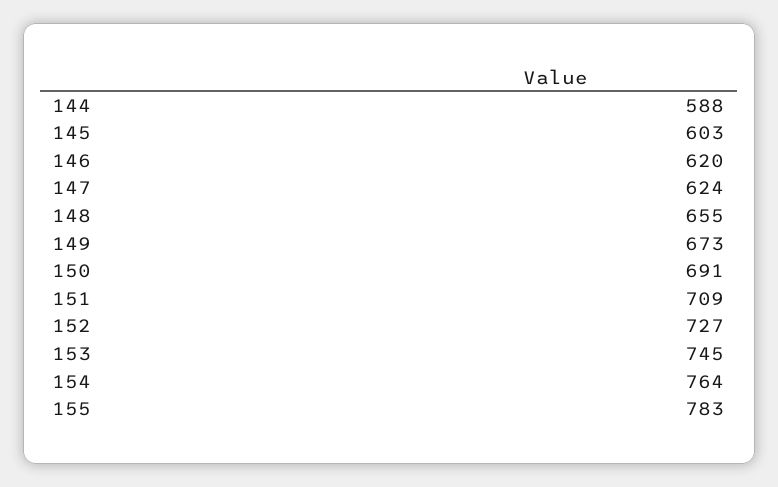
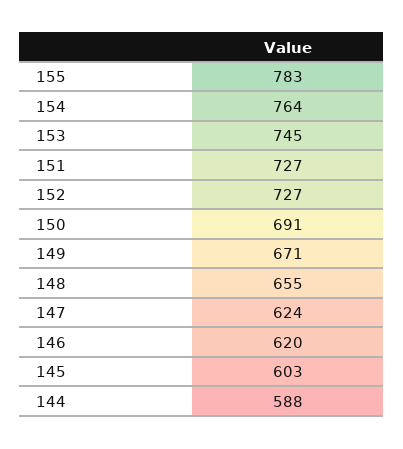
  {
    "144": 588,
    "145": 603,
    "146": 620,
    "147": 624,
    "148": 655,
-   "149": 673,
+   "149": 671,
    "150": 691,
-   "151": 709,
+   "151": 727,
    "152": 727,
    "153": 745,
    "154": 764,
    "155": 783
  }

